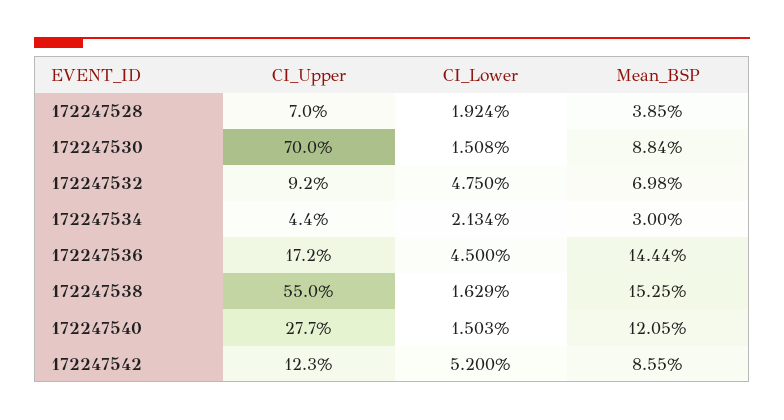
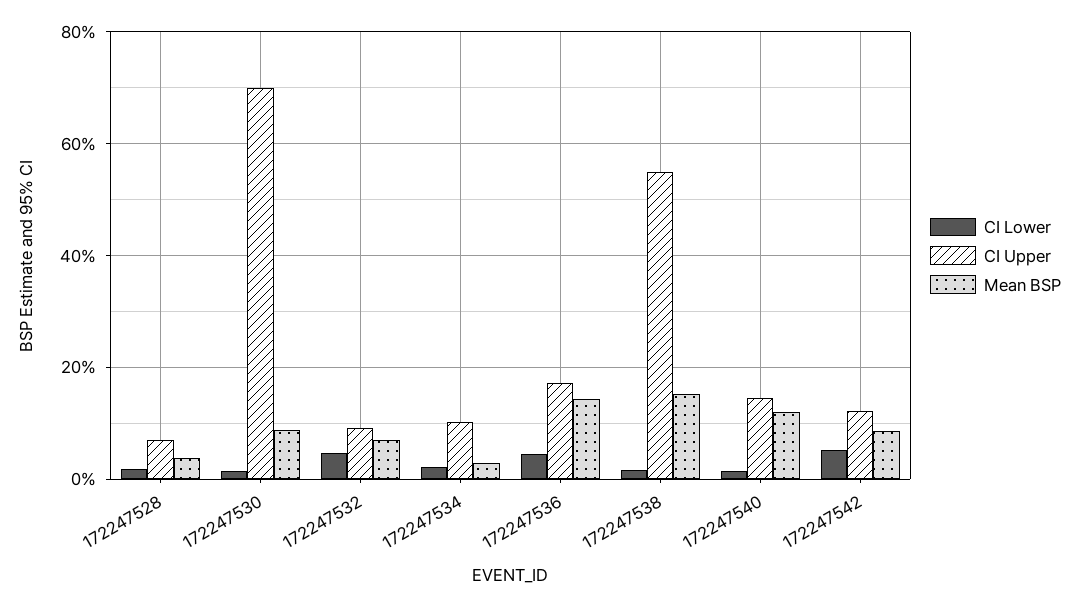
  {
    "CI_Upper": {
      "172247528": 7,
      "172247530": 70,
      "172247532": 9.2,
-     "172247534": 4.4,
+     "172247534": 10,
      "172247536": 17.2,
      "172247538": 55,
-     "172247540": 27.7,
+     "172247540": 14,
      "172247542": 12.3
    },
    "CI_Lower": {
      "172247528": 1.924,
      "172247530": 1.508,
      "172247532": 4.75,
      "172247534": 2.134,
      "172247536": 4.5,
      "172247538": 1.629,
      "172247540": 1.503,
      "172247542": 5.2
    },
    "Mean_BSP": {
      "172247528": 3.85,
      "172247530": 8.84,
      "172247532": 6.98,
      "172247534": 3,
      "172247536": 14.44,
      "172247538": 15.25,
      "172247540": 12.05,
      "172247542": 8.55
    }
  }

